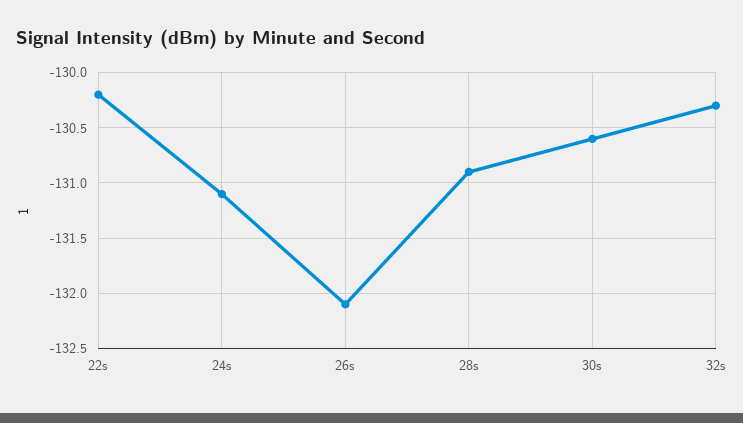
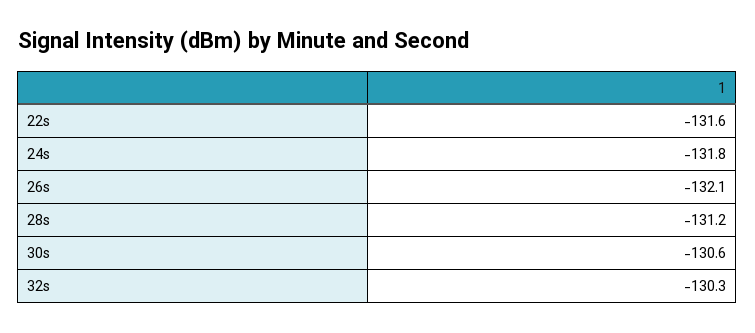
  {
-   "22s": -130.2,
+   "22s": -131.6,
-   "24s": -131.1,
+   "24s": -131.8,
    "26s": -132.1,
-   "28s": -130.9,
+   "28s": -131.2,
    "30s": -130.6,
    "32s": -130.3
  }

